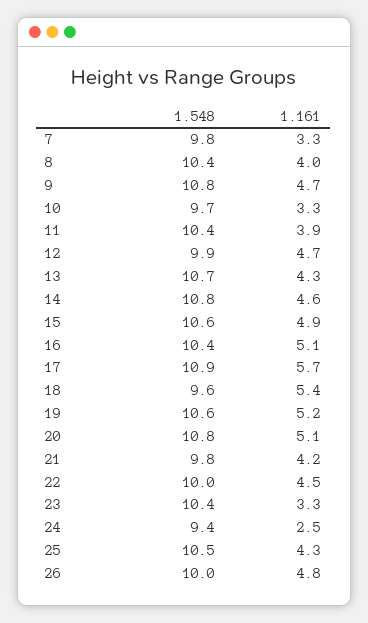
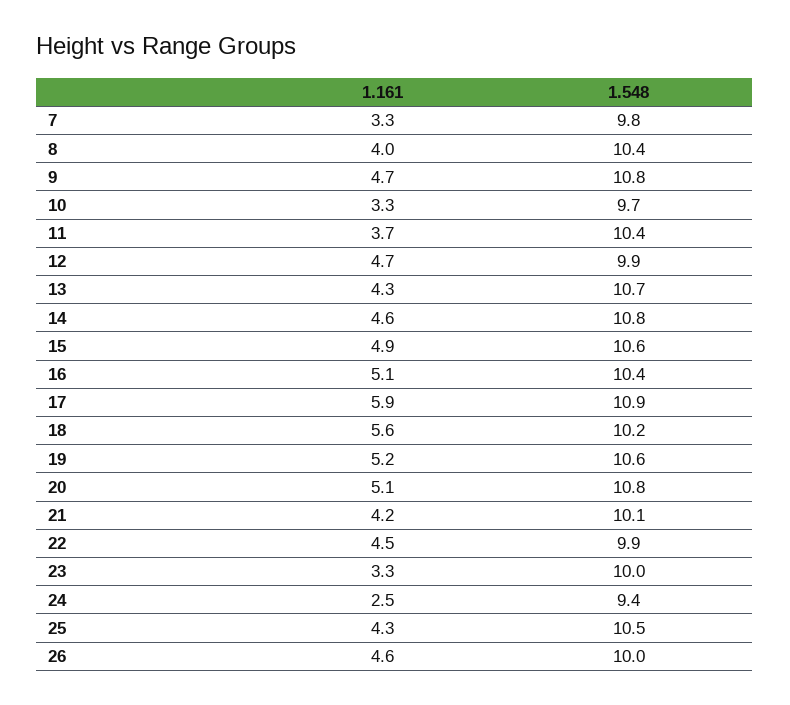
  {
    "1.548": {
      "7": 9.8,
      "8": 10.4,
      "9": 10.8,
      "10": 9.7,
      "11": 10.4,
      "12": 9.9,
      "13": 10.7,
      "14": 10.8,
      "15": 10.6,
      "16": 10.4,
      "17": 10.9,
-     "18": 9.6,
+     "18": 10.2,
      "19": 10.6,
      "20": 10.8,
-     "21": 9.8,
+     "21": 10.1,
-     "22": 10,
+     "22": 9.9,
-     "23": 10.4,
+     "23": 10,
      "24": 9.4,
      "25": 10.5,
      "26": 10
    },
    "1.161": {
      "7": 3.3,
      "8": 4,
      "9": 4.7,
      "10": 3.3,
-     "11": 3.9,
+     "11": 3.7,
      "12": 4.7,
      "13": 4.3,
      "14": 4.6,
      "15": 4.9,
      "16": 5.1,
-     "17": 5.7,
+     "17": 5.9,
-     "18": 5.4,
+     "18": 5.6,
      "19": 5.2,
      "20": 5.1,
      "21": 4.2,
      "22": 4.5,
      "23": 3.3,
      "24": 2.5,
      "25": 4.3,
-     "26": 4.8
+     "26": 4.6
    }
  }

